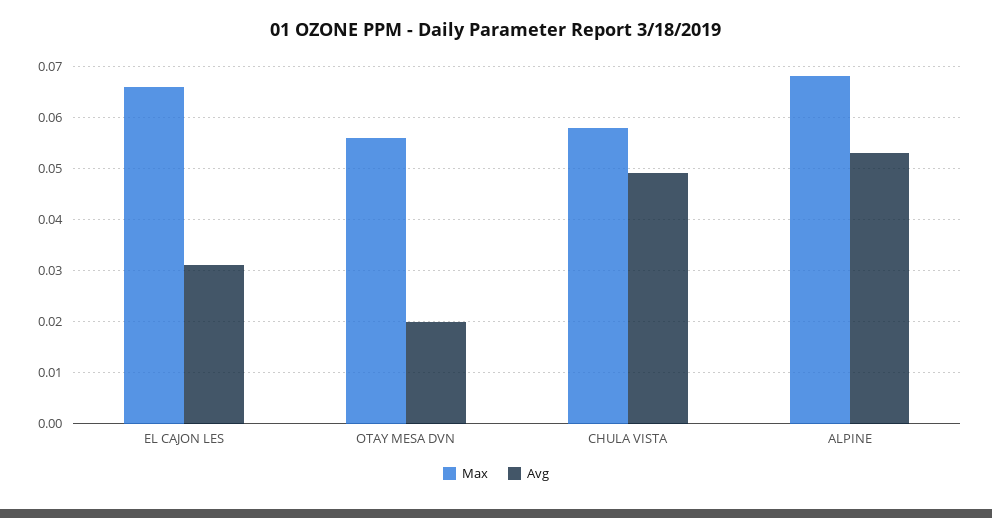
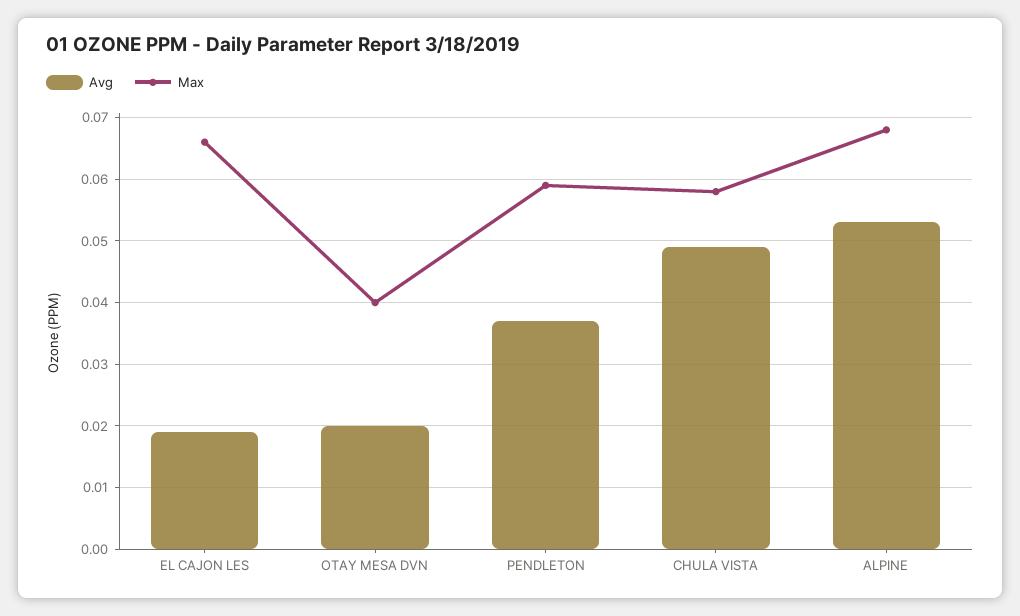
  {
    "Max": {
      "EL CAJON LES": 0.066,
-     "OTAY MESA DVN": 0.055,
+     "OTAY MESA DVN": 0.04,
      "CHULA VISTA": 0.058,
-     "ALPINE": 0.068
+     "ALPINE": 0.068,
+     "PENDLETON": 0.059
    },
    "Avg": {
-     "EL CAJON LES": 0.03,
+     "EL CAJON LES": 0.019,
      "OTAY MESA DVN": 0.02,
      "CHULA VISTA": 0.049,
-     "ALPINE": 0.053
+     "ALPINE": 0.053,
+     "PENDLETON": 0.037
    }
  }

